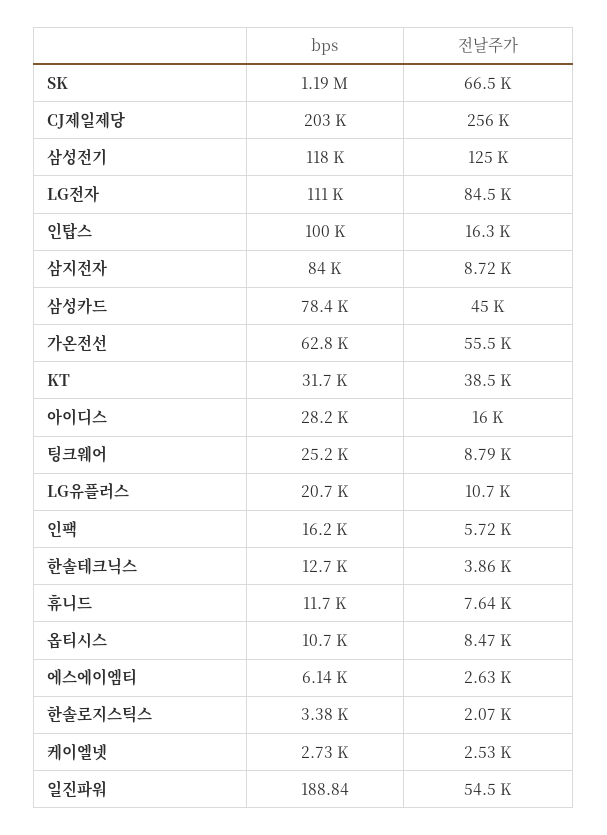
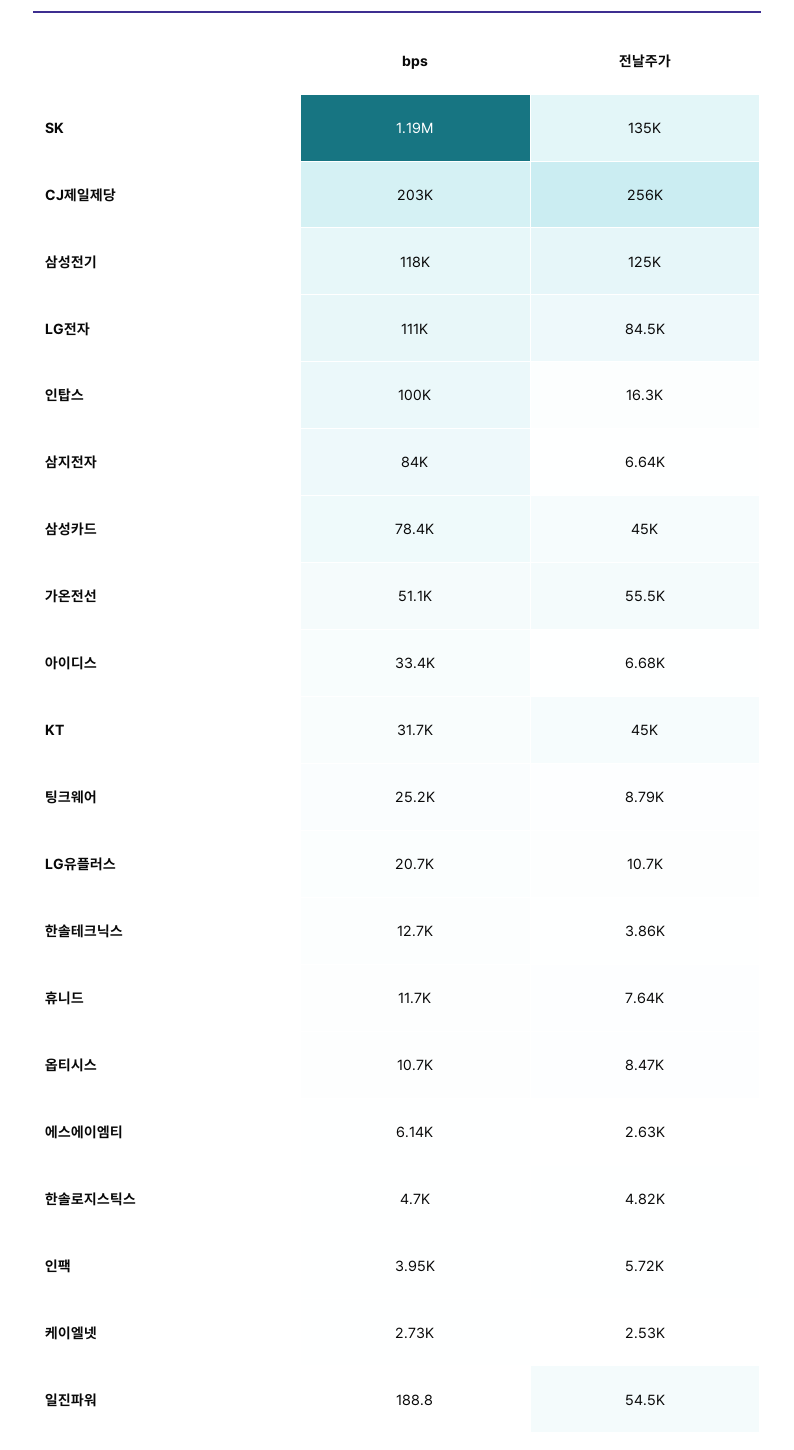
  {
    "bps": {
      "SK": 1190000,
      "CJ제일제당": 203000,
      "삼성전기": 118000,
      "LG전자": 111000,
      "인탑스": 100000,
      "삼지전자": 84000,
      "삼성카드": 78400,
-     "가온전선": 62800,
+     "가온전선": 51100,
      "KT": 31700,
-     "아이디스": 28200,
+     "아이디스": 33400,
      "팅크웨어": 25200,
      "LG유플러스": 20700,
-     "인팩": 16200,
+     "인팩": 3950,
      "한솔테크닉스": 12700,
      "휴니드": 11700,
      "옵티시스": 10700,
      "에스에이엠티": 6140,
-     "한솔로지스틱스": 3380,
+     "한솔로지스틱스": 4700,
      "케이엘넷": 2730,
      "일진파워": 188.84
    },
    "전날주가": {
-     "SK": 66500,
+     "SK": 135000,
      "CJ제일제당": 256000,
      "삼성전기": 125000,
      "LG전자": 84500,
      "인탑스": 16300,
-     "삼지전자": 8720,
+     "삼지전자": 6640,
      "삼성카드": 45000,
      "가온전선": 55500,
-     "KT": 38500,
+     "KT": 45000,
-     "아이디스": 16000,
+     "아이디스": 6680,
      "팅크웨어": 8790,
      "LG유플러스": 10700,
      "인팩": 5720,
      "한솔테크닉스": 3860,
      "휴니드": 7640,
      "옵티시스": 8470,
      "에스에이엠티": 2630,
-     "한솔로지스틱스": 2070,
+     "한솔로지스틱스": 4820,
      "케이엘넷": 2530,
      "일진파워": 54500
    }
  }

